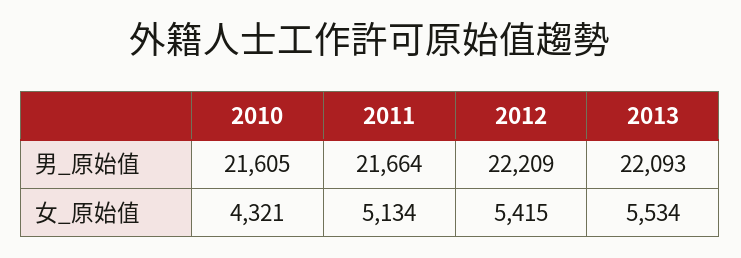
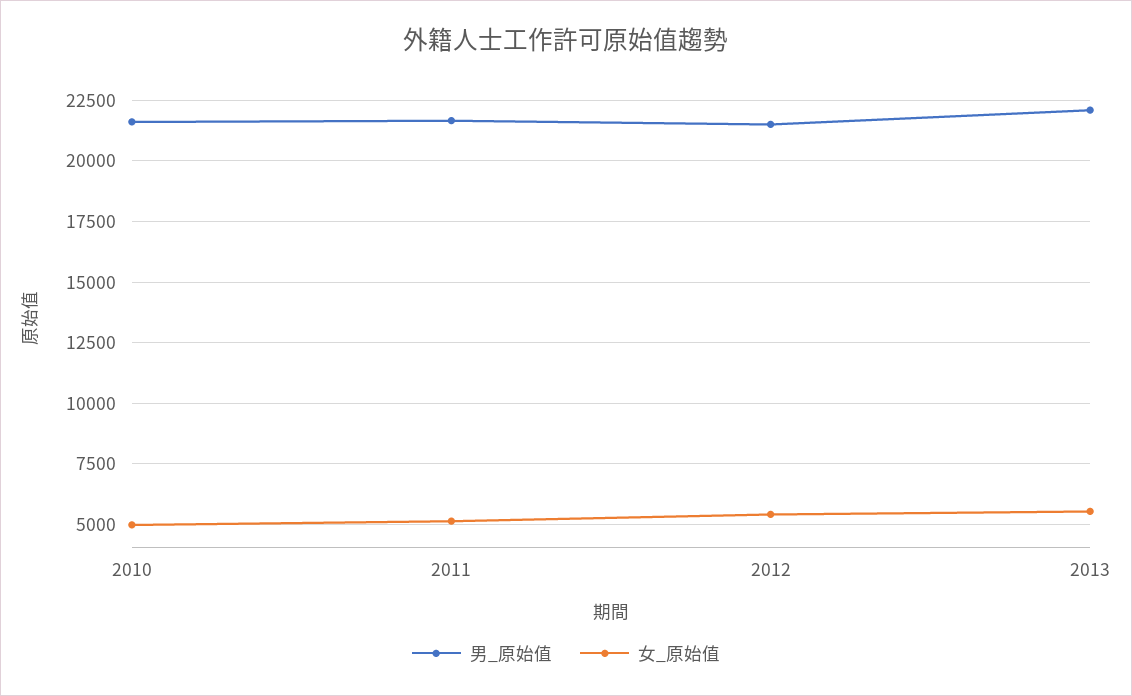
  {
    "男_原始值": {
      "2010": 21605,
      "2011": 21664,
-     "2012": 22209,
+     "2012": 21500,
      "2013": 22093
    },
    "女_原始值": {
-     "2010": 4321,
+     "2010": 5000,
      "2011": 5134,
      "2012": 5415,
      "2013": 5534
    }
  }

